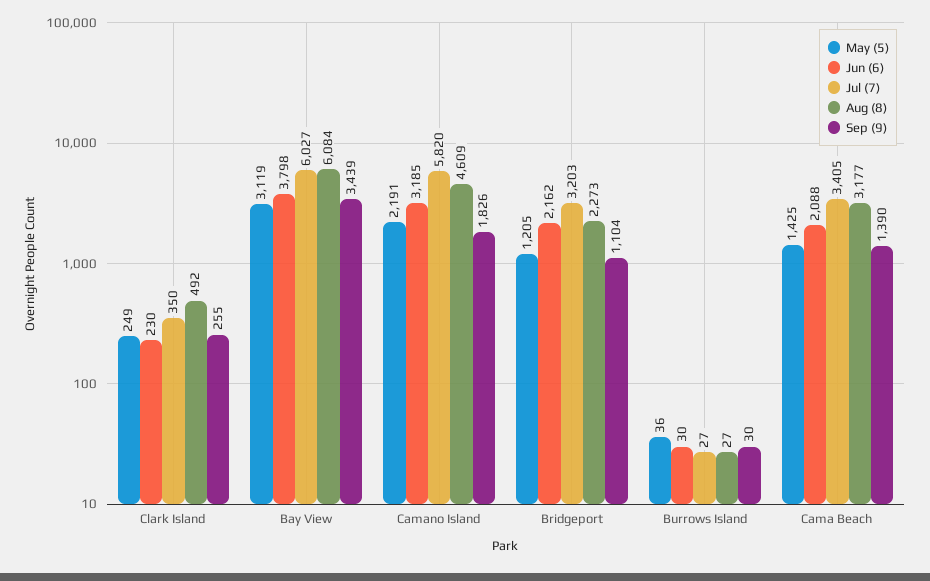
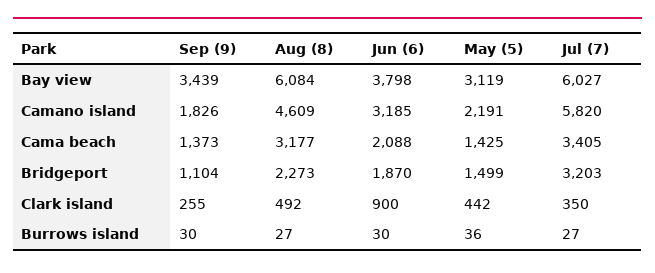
  {
    "May (5)": {
-     "Clark Island": 249,
+     "Clark Island": 442,
      "Bay View": 3119,
      "Camano Island": 2191,
-     "Bridgeport": 1205,
+     "Bridgeport": 1499,
      "Burrows Island": 36,
      "Cama Beach": 1425
    },
    "Jun (6)": {
-     "Clark Island": 230,
+     "Clark Island": 900,
      "Bay View": 3798,
      "Camano Island": 3185,
-     "Bridgeport": 2162,
+     "Bridgeport": 1870,
      "Burrows Island": 30,
      "Cama Beach": 2088
    },
    "Jul (7)": {
      "Clark Island": 350,
      "Bay View": 6027,
      "Camano Island": 5820,
      "Bridgeport": 3203,
      "Burrows Island": 27,
      "Cama Beach": 3405
    },
    "Aug (8)": {
      "Clark Island": 492,
      "Bay View": 6084,
      "Camano Island": 4609,
      "Bridgeport": 2273,
      "Burrows Island": 27,
      "Cama Beach": 3177
    },
    "Sep (9)": {
      "Clark Island": 255,
      "Bay View": 3439,
      "Camano Island": 1826,
      "Bridgeport": 1104,
      "Burrows Island": 30,
-     "Cama Beach": 1390
+     "Cama Beach": 1373
    }
  }

